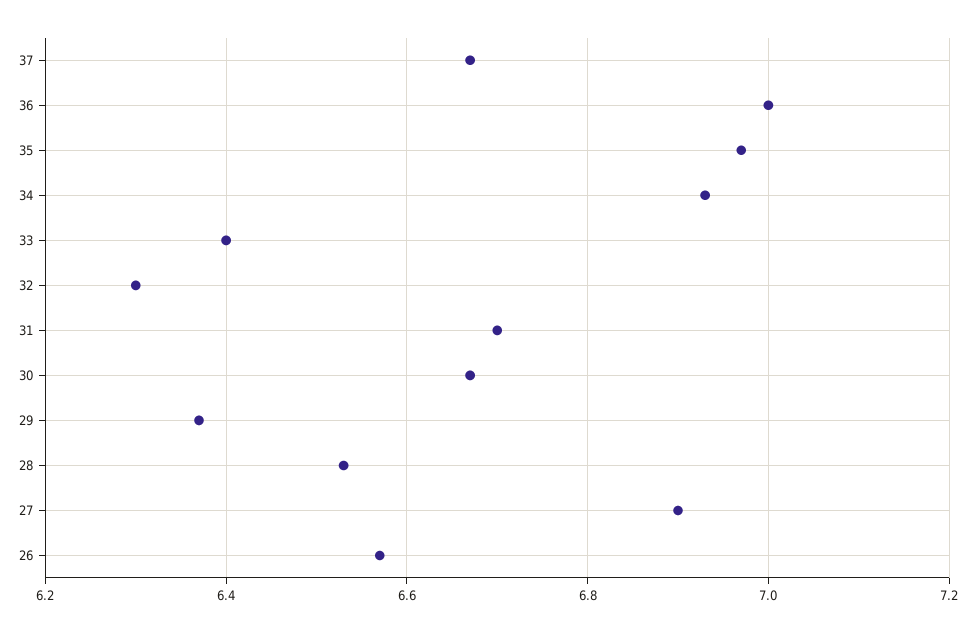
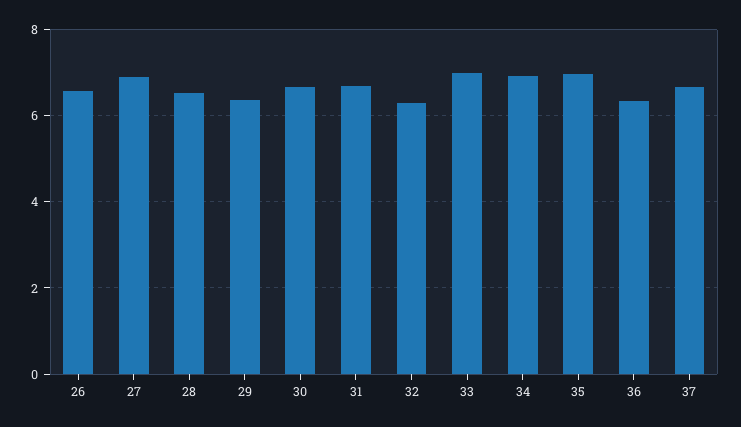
  {
    "37": 6.65,
-   "36": 7,
+   "36": 6.4,
    "35": 6.95,
    "34": 6.95,
-   "33": 6.4,
+   "33": 7,
    "32": 6.3,
    "31": 6.7,
    "30": 6.65,
    "29": 6.35,
    "28": 6.55,
    "27": 6.9,
    "26": 6.55
  }

